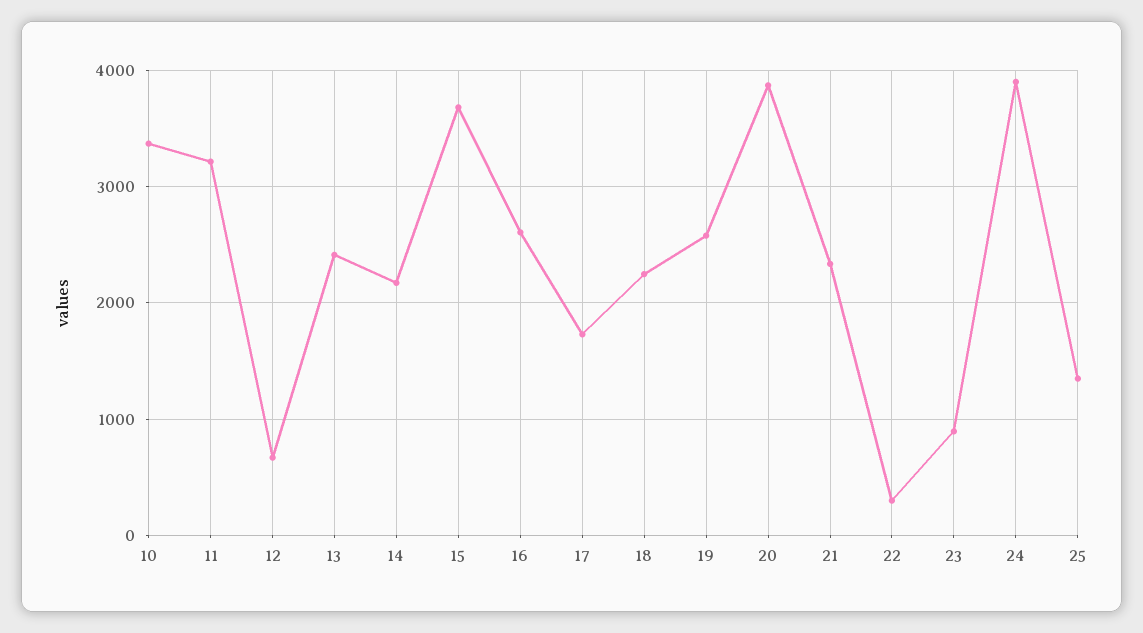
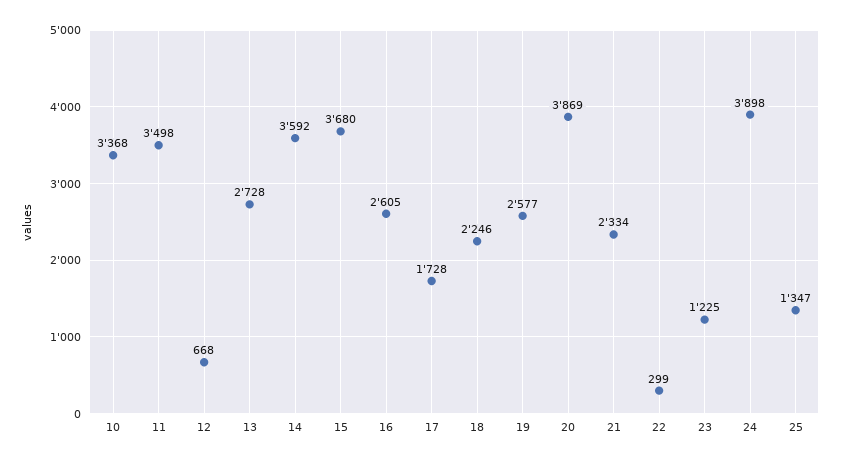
  {
    "10": 3368,
-   "11": 3200,
+   "11": 3498,
    "12": 668,
-   "13": 2400,
+   "13": 2728,
-   "14": 2200,
+   "14": 3592,
    "15": 3680,
    "16": 2605,
    "17": 1728,
    "18": 2246,
    "19": 2577,
    "20": 3869,
    "21": 2334,
    "22": 299,
-   "23": 900,
+   "23": 1225,
    "24": 3898,
    "25": 1347
  }

